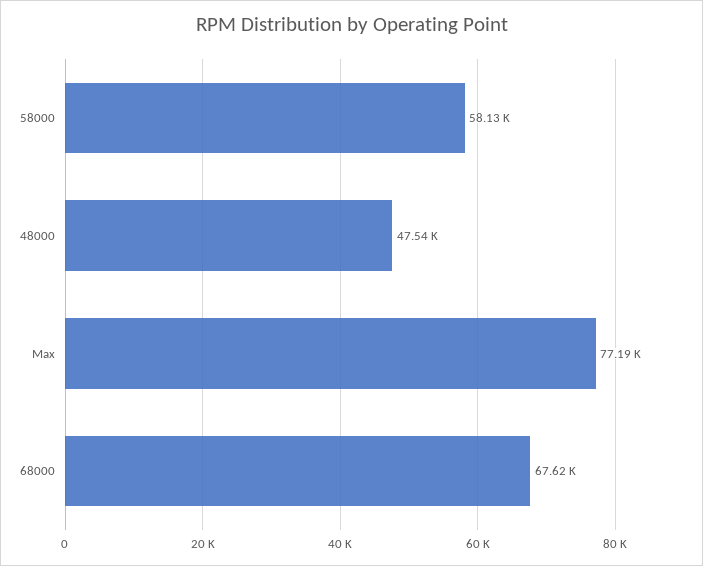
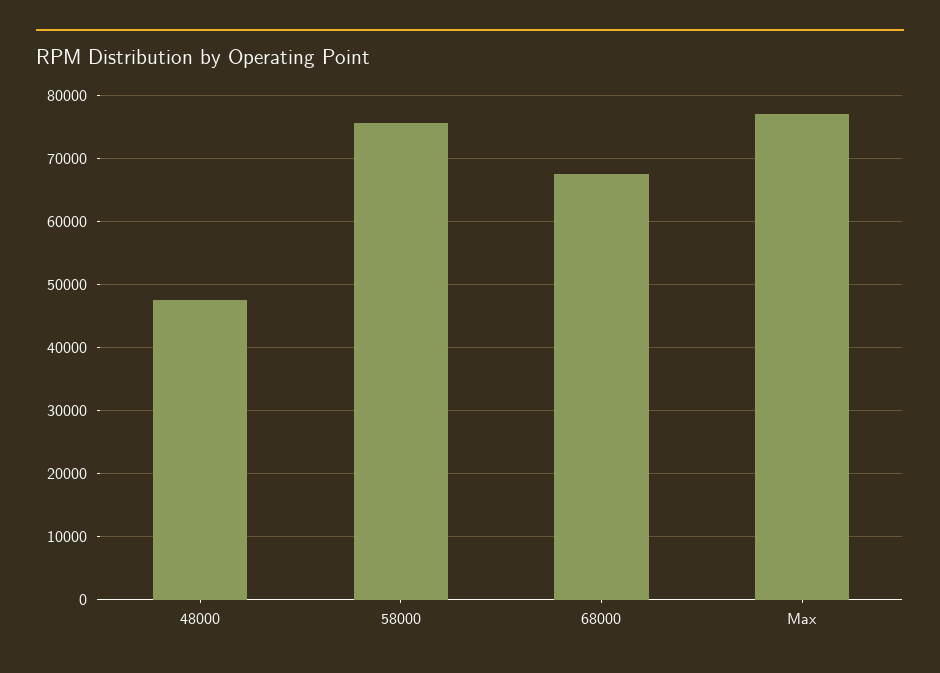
  {
-   "58000": 58130,
+   "58000": 76000,
    "48000": 47540,
    "Max": 77190,
    "68000": 67620
  }

